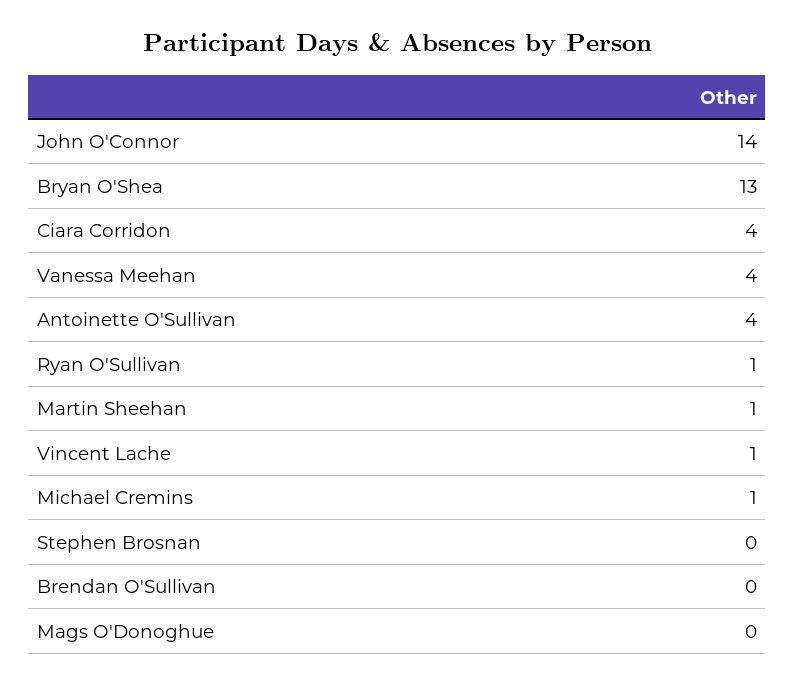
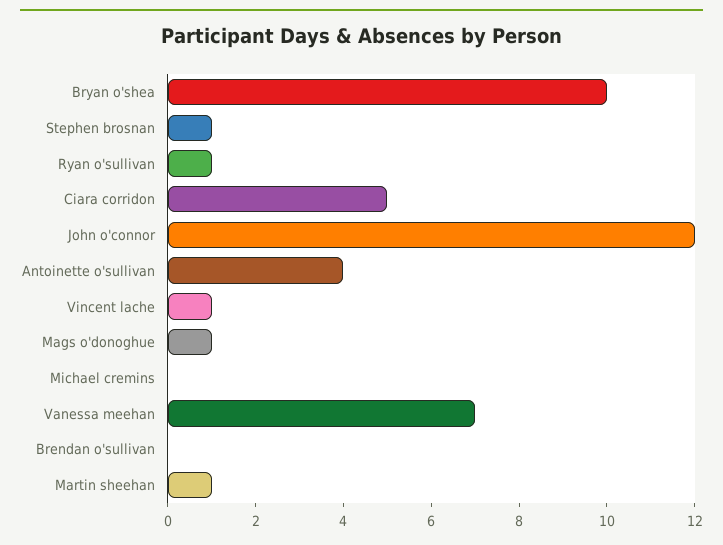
  {
-   "John O'Connor": 14,
+   "John O'Connor": 12,
-   "Bryan O'Shea": 13,
+   "Bryan O'Shea": 10,
-   "Ciara Corridon": 4,
+   "Ciara Corridon": 5,
-   "Vanessa Meehan": 4,
+   "Vanessa Meehan": 7,
    "Antoinette O'Sullivan": 4,
    "Ryan O'Sullivan": 1,
    "Martin Sheehan": 1,
    "Vincent Lache": 1,
-   "Michael Cremins": 1,
+   "Michael Cremins": 0,
-   "Stephen Brosnan": 0,
+   "Stephen Brosnan": 1,
    "Brendan O'Sullivan": 0,
-   "Mags O'Donoghue": 0
+   "Mags O'Donoghue": 1
  }

